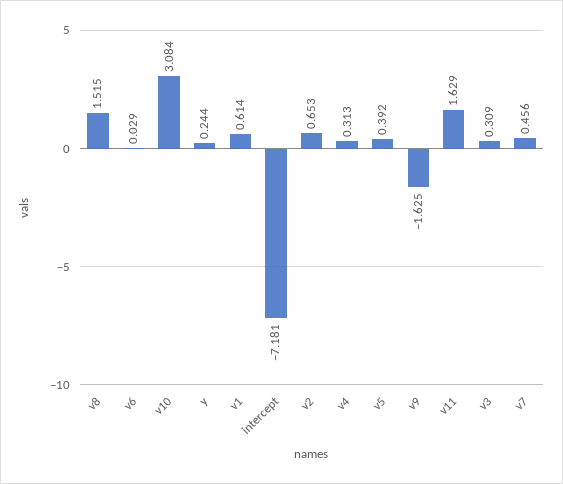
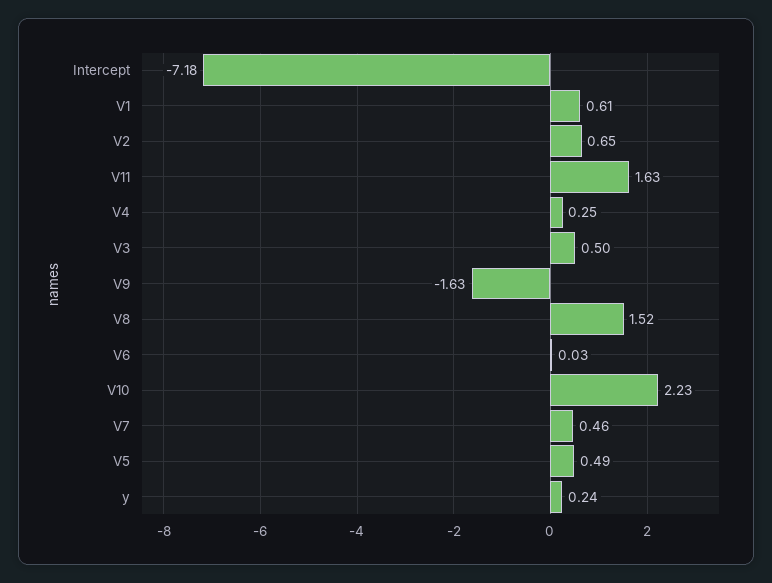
  {
    "v8": 1.515,
    "v6": 0.029,
-   "v10": 3.084,
+   "v10": 2.23,
    "y": 0.244,
    "v1": 0.614,
    "intercept": -7.181,
    "v2": 0.653,
-   "v4": 0.313,
+   "v4": 0.25,
-   "v5": 0.392,
+   "v5": 0.49,
    "v9": -1.625,
    "v11": 1.629,
-   "v3": 0.309,
+   "v3": 0.5,
    "v7": 0.456
  }

